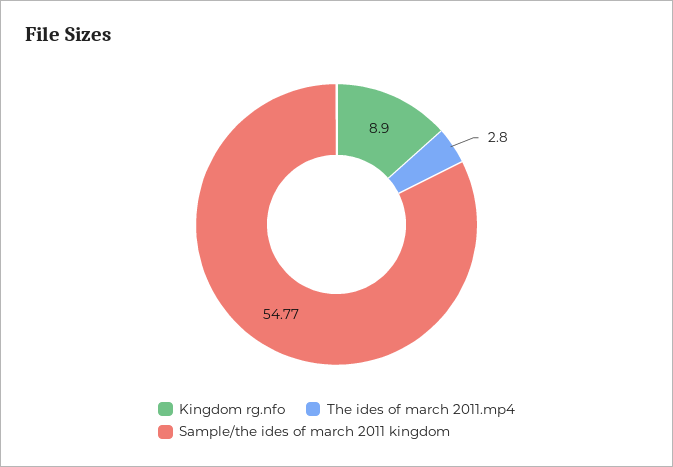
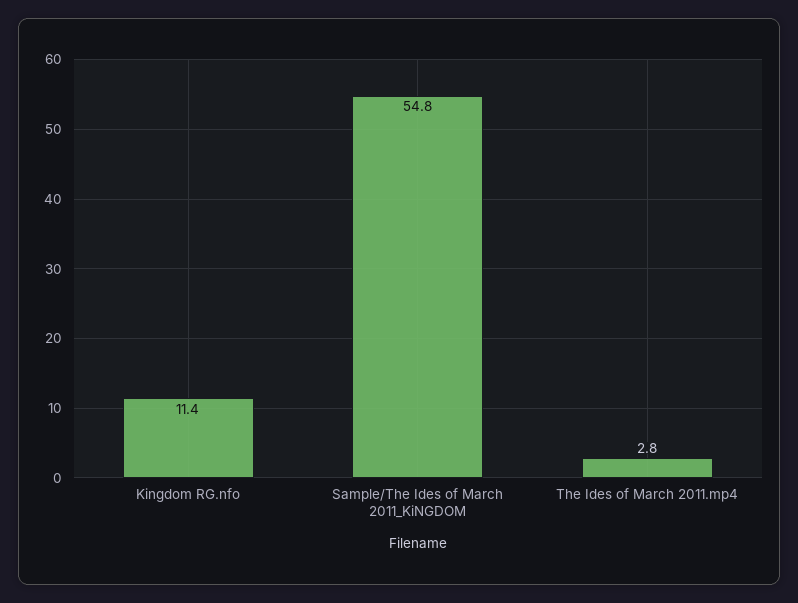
  {
-   "Kingdom rg.nfo": 8.9,
+   "Kingdom rg.nfo": 11.4,
    "The ides of march 2011.mp4": 2.8,
    "Sample/the ides of march 2011 kingdom": 54.77
  }

